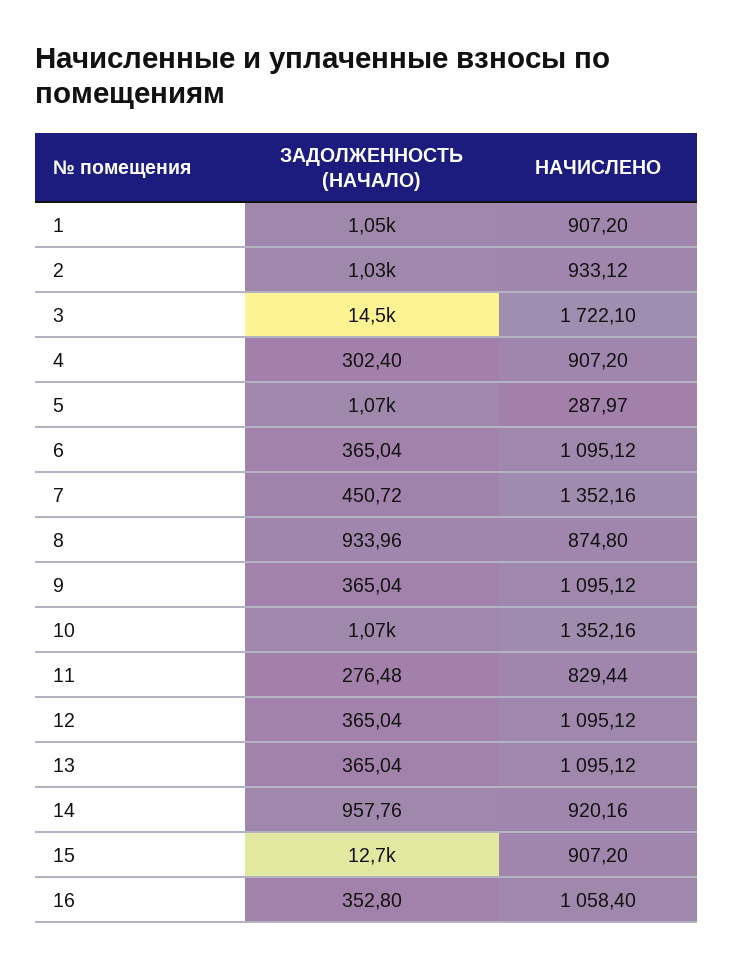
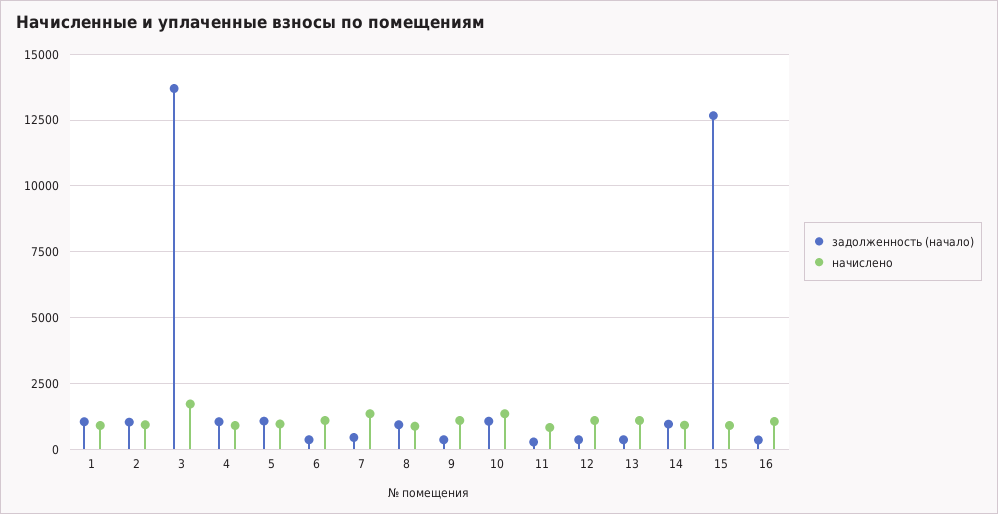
  {
    "ЗАДОЛЖЕННОСТЬ (НАЧАЛО)": {
      "1": 1050,
      "2": 1030,
-     "3": 14500,
+     "3": 13750,
-     "4": 302.4,
+     "4": 1000,
      "5": 1070,
      "6": 365.04,
      "7": 450.72,
      "8": 933.96,
      "9": 365.04,
      "10": 1070,
      "11": 276.48,
      "12": 365.04,
      "13": 365.04,
      "14": 957.76,
      "15": 12700,
      "16": 352.8
    },
    "НАЧИСЛЕНО": {
      "1": 907.2,
      "2": 933.12,
      "3": 1722.1,
      "4": 907.2,
-     "5": 287.97,
+     "5": 1000,
      "6": 1095.12,
      "7": 1352.16,
      "8": 874.8,
      "9": 1095.12,
      "10": 1352.16,
      "11": 829.44,
      "12": 1095.12,
      "13": 1095.12,
      "14": 920.16,
      "15": 907.2,
      "16": 1058.4
    }
  }

